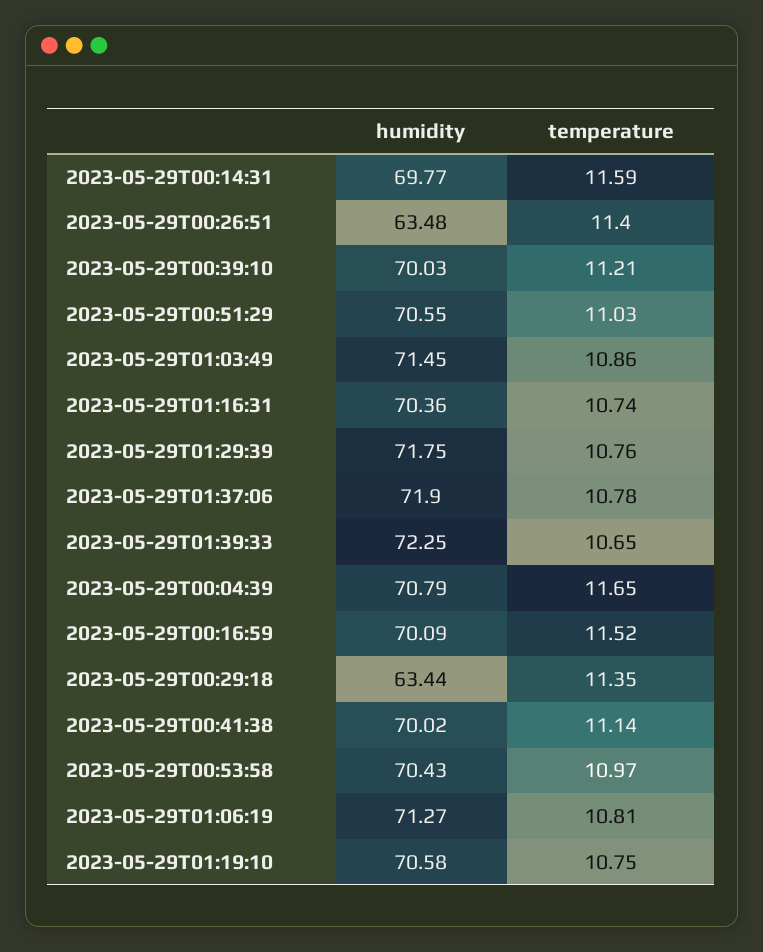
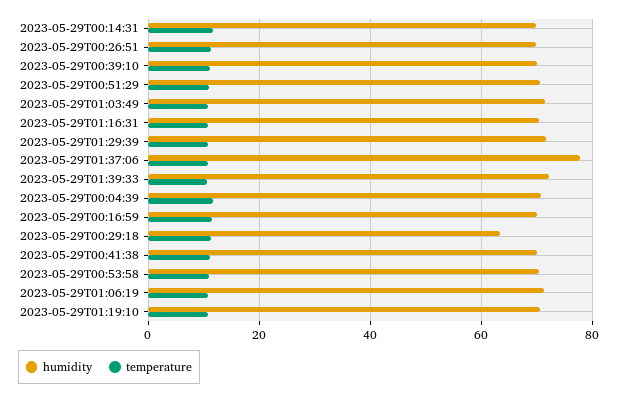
  {
    "humidity": {
      "2023-05-29T00:14:31": 69.77,
-     "2023-05-29T00:26:51": 63.48,
+     "2023-05-29T00:26:51": 70,
      "2023-05-29T00:39:10": 70.03,
      "2023-05-29T00:51:29": 70.55,
      "2023-05-29T01:03:49": 71.45,
      "2023-05-29T01:16:31": 70.36,
      "2023-05-29T01:29:39": 71.75,
-     "2023-05-29T01:37:06": 71.9,
+     "2023-05-29T01:37:06": 78,
      "2023-05-29T01:39:33": 72.25,
      "2023-05-29T00:04:39": 70.79,
      "2023-05-29T00:16:59": 70.09,
      "2023-05-29T00:29:18": 63.44,
      "2023-05-29T00:41:38": 70.02,
      "2023-05-29T00:53:58": 70.43,
      "2023-05-29T01:06:19": 71.27,
      "2023-05-29T01:19:10": 70.58
    },
    "temperature": {
      "2023-05-29T00:14:31": 11.59,
      "2023-05-29T00:26:51": 11.4,
      "2023-05-29T00:39:10": 11.21,
      "2023-05-29T00:51:29": 11.03,
      "2023-05-29T01:03:49": 10.86,
      "2023-05-29T01:16:31": 10.74,
      "2023-05-29T01:29:39": 10.76,
      "2023-05-29T01:37:06": 10.78,
      "2023-05-29T01:39:33": 10.65,
      "2023-05-29T00:04:39": 11.65,
      "2023-05-29T00:16:59": 11.52,
      "2023-05-29T00:29:18": 11.35,
      "2023-05-29T00:41:38": 11.14,
      "2023-05-29T00:53:58": 10.97,
      "2023-05-29T01:06:19": 10.81,
      "2023-05-29T01:19:10": 10.75
    }
  }

